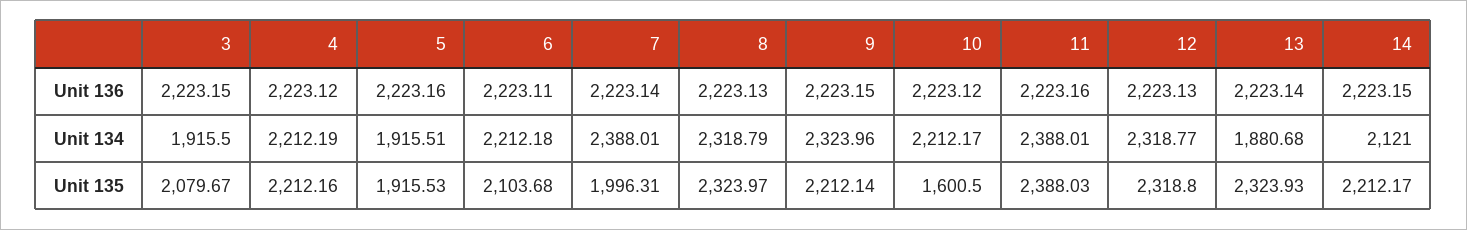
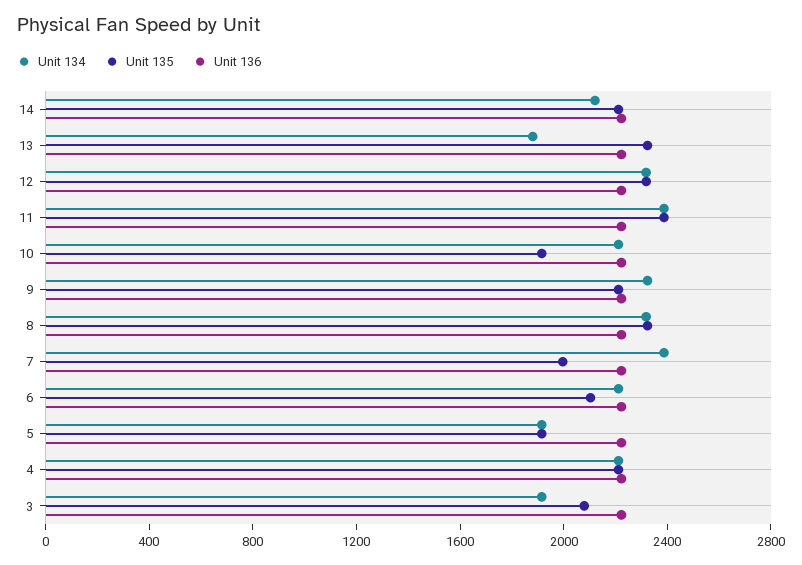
  {
    "Unit 136": {
      "3": 2223.15,
      "4": 2223.12,
      "5": 2223.16,
      "6": 2223.11,
      "7": 2223.14,
      "8": 2223.13,
      "9": 2223.15,
      "10": 2223.12,
      "11": 2223.16,
      "12": 2223.13,
      "13": 2223.14,
      "14": 2223.15
    },
    "Unit 134": {
      "3": 1915.5,
      "4": 2212.19,
      "5": 1915.51,
      "6": 2212.18,
      "7": 2388.01,
      "8": 2318.79,
      "9": 2323.96,
      "10": 2212.17,
      "11": 2388.01,
      "12": 2318.77,
      "13": 1880.68,
      "14": 2121
    },
    "Unit 135": {
      "3": 2079.67,
      "4": 2212.16,
      "5": 1915.53,
      "6": 2103.68,
      "7": 1996.31,
      "8": 2323.97,
      "9": 2212.14,
-     "10": 1600.5,
+     "10": 1900,
      "11": 2388.03,
      "12": 2318.8,
      "13": 2323.93,
      "14": 2212.17
    }
  }

